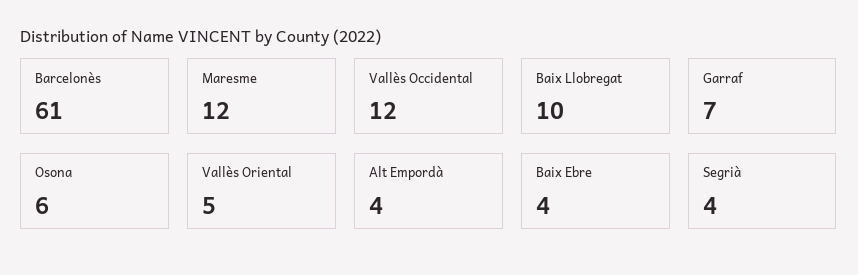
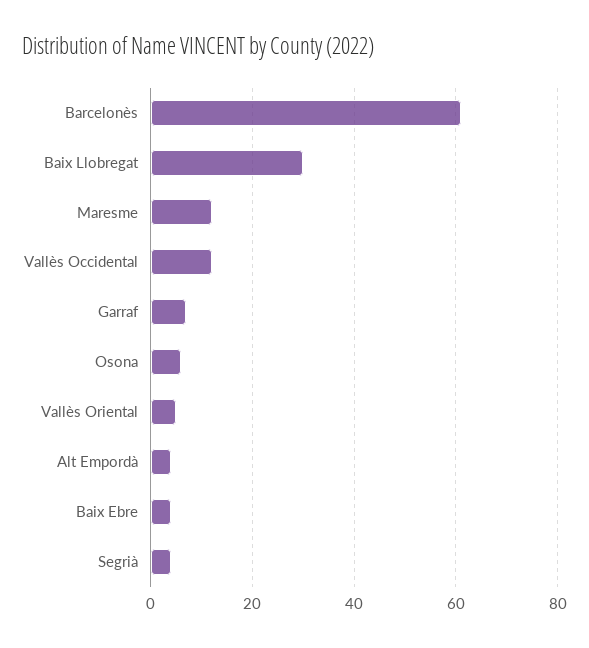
  {
    "Barcelonès": 61,
    "Maresme": 12,
    "Vallès Occidental": 12,
-   "Baix Llobregat": 10,
+   "Baix Llobregat": 30,
    "Garraf": 7,
    "Osona": 6,
    "Vallès Oriental": 5,
    "Alt Empordà": 4,
    "Baix Ebre": 4,
    "Segrià": 4
  }

